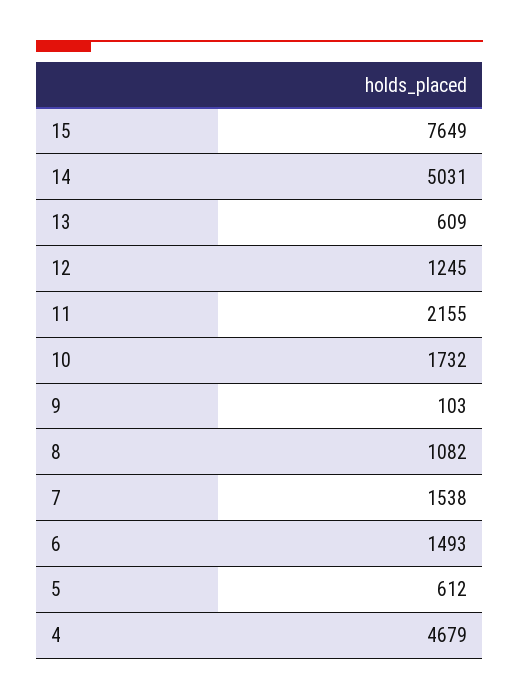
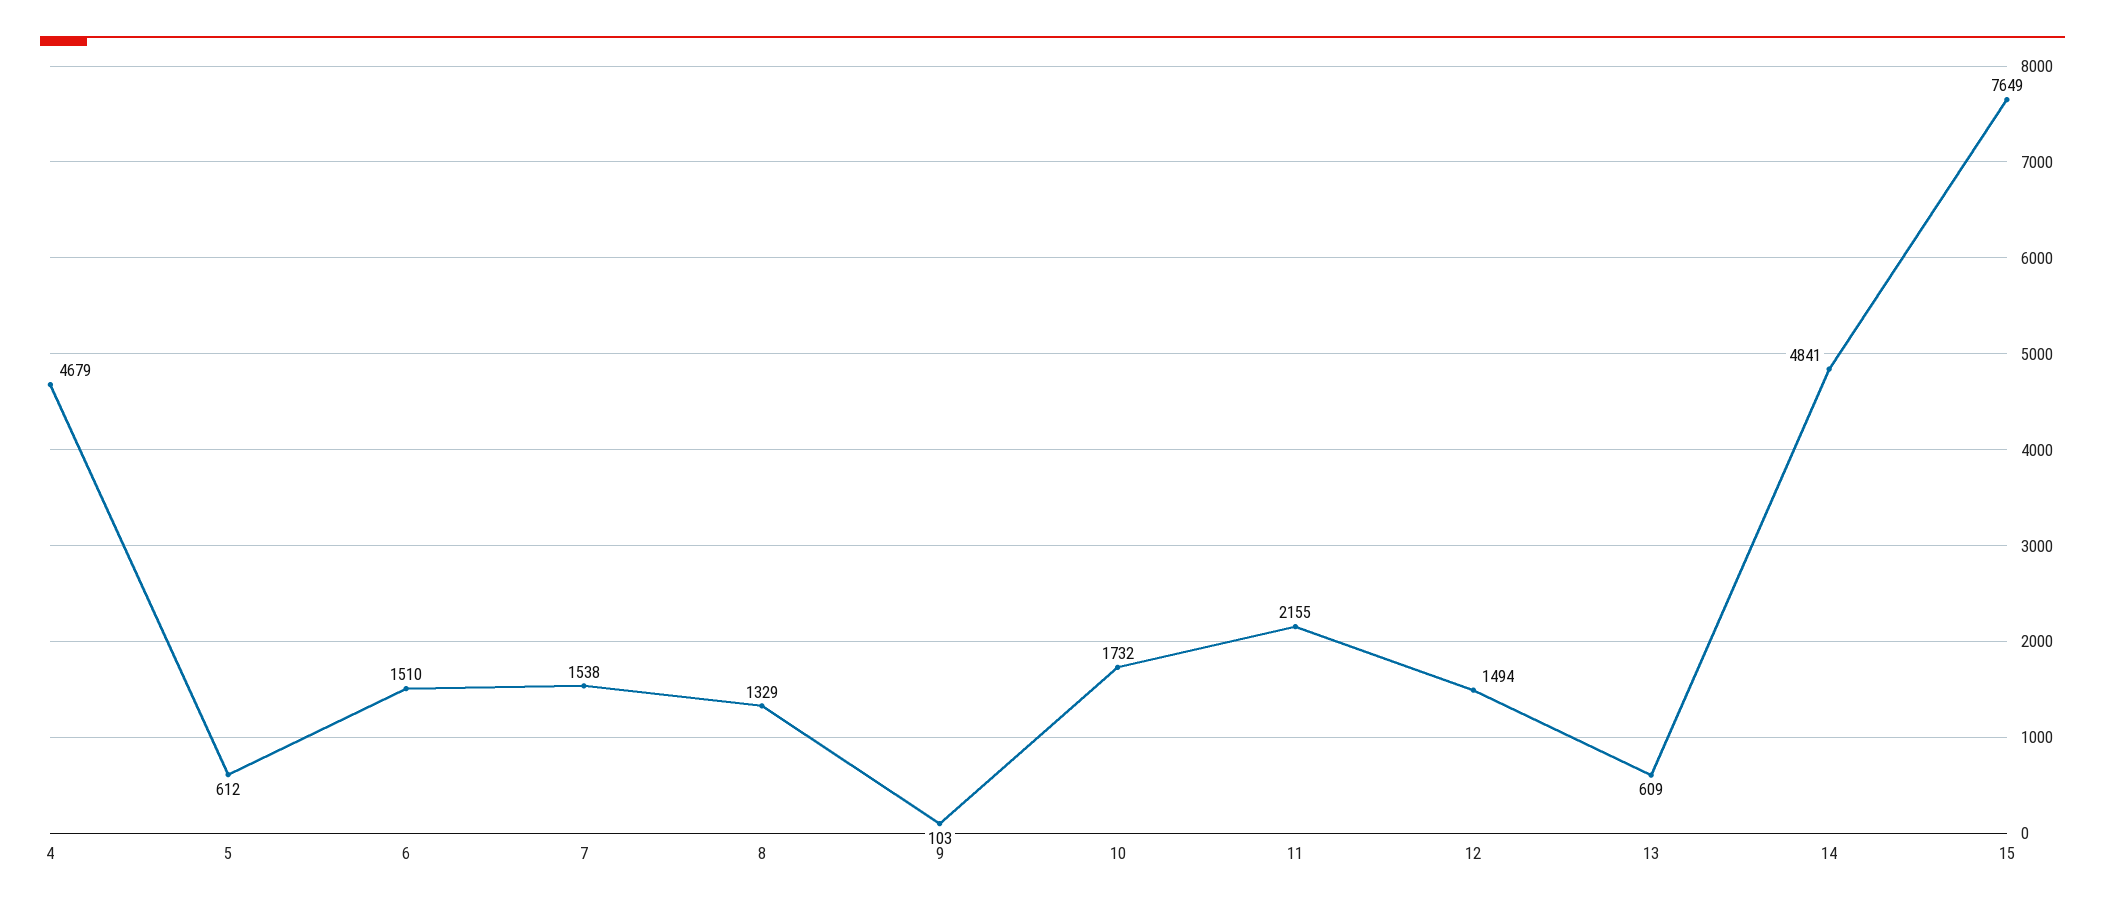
  {
    "15": 7649,
-   "14": 5031,
+   "14": 4841,
    "13": 609,
-   "12": 1245,
+   "12": 1494,
    "11": 2155,
    "10": 1732,
    "9": 103,
-   "8": 1082,
+   "8": 1329,
    "7": 1538,
-   "6": 1493,
+   "6": 1510,
    "5": 612,
    "4": 4679
  }

